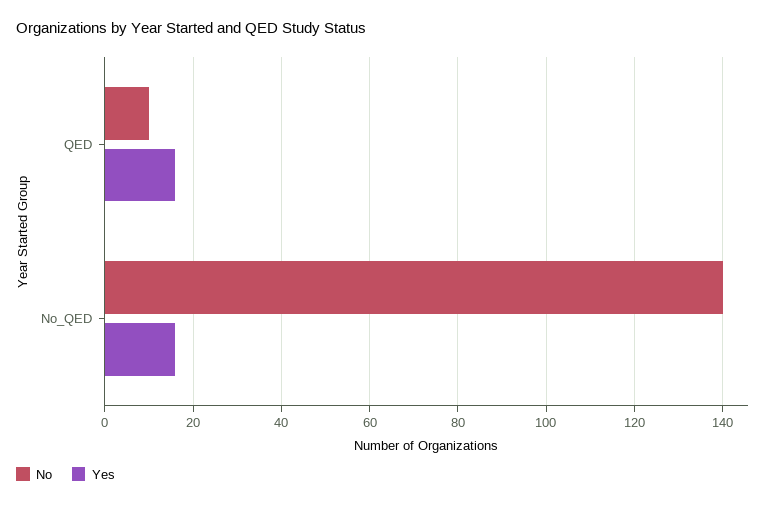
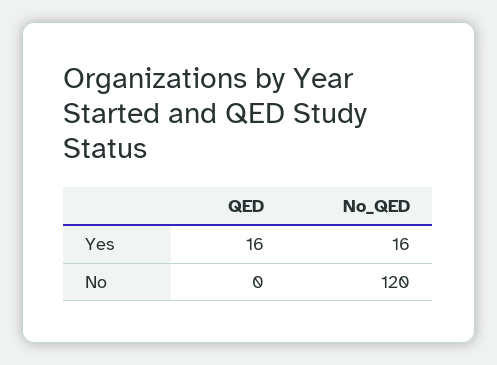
  {
    "No": {
-     "QED": 10,
+     "QED": 0,
-     "No_QED": 140
+     "No_QED": 120
    },
    "Yes": {
      "QED": 16,
      "No_QED": 16
    }
  }

